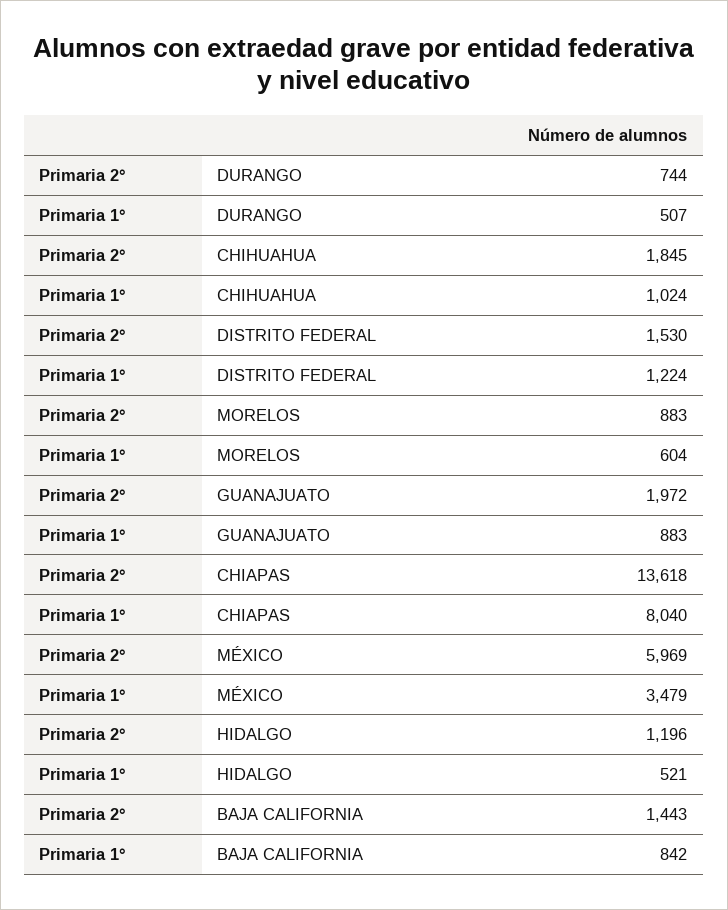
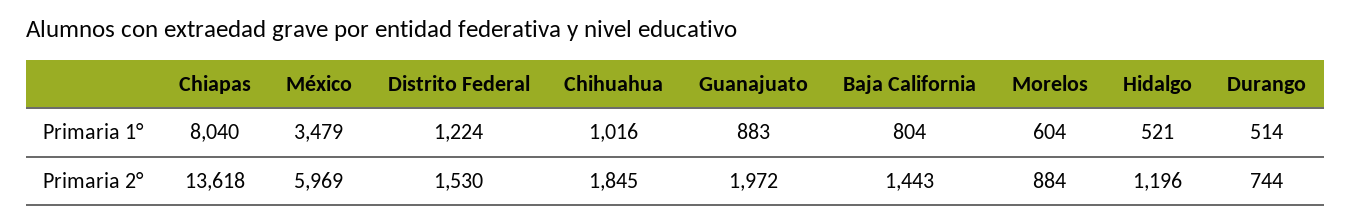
  {
    "Primaria 2°": {
      "DURANGO": 744,
      "CHIHUAHUA": 1845,
      "DISTRITO FEDERAL": 1530,
-     "MORELOS": 883,
+     "MORELOS": 884,
      "GUANAJUATO": 1972,
      "CHIAPAS": 13618,
      "MÉXICO": 5969,
      "HIDALGO": 1196,
      "BAJA CALIFORNIA": 1443
    },
    "Primaria 1°": {
-     "DURANGO": 507,
+     "DURANGO": 514,
-     "CHIHUAHUA": 1024,
+     "CHIHUAHUA": 1016,
      "DISTRITO FEDERAL": 1224,
      "MORELOS": 604,
      "GUANAJUATO": 883,
      "CHIAPAS": 8040,
      "MÉXICO": 3479,
      "HIDALGO": 521,
-     "BAJA CALIFORNIA": 842
+     "BAJA CALIFORNIA": 804
    }
  }

